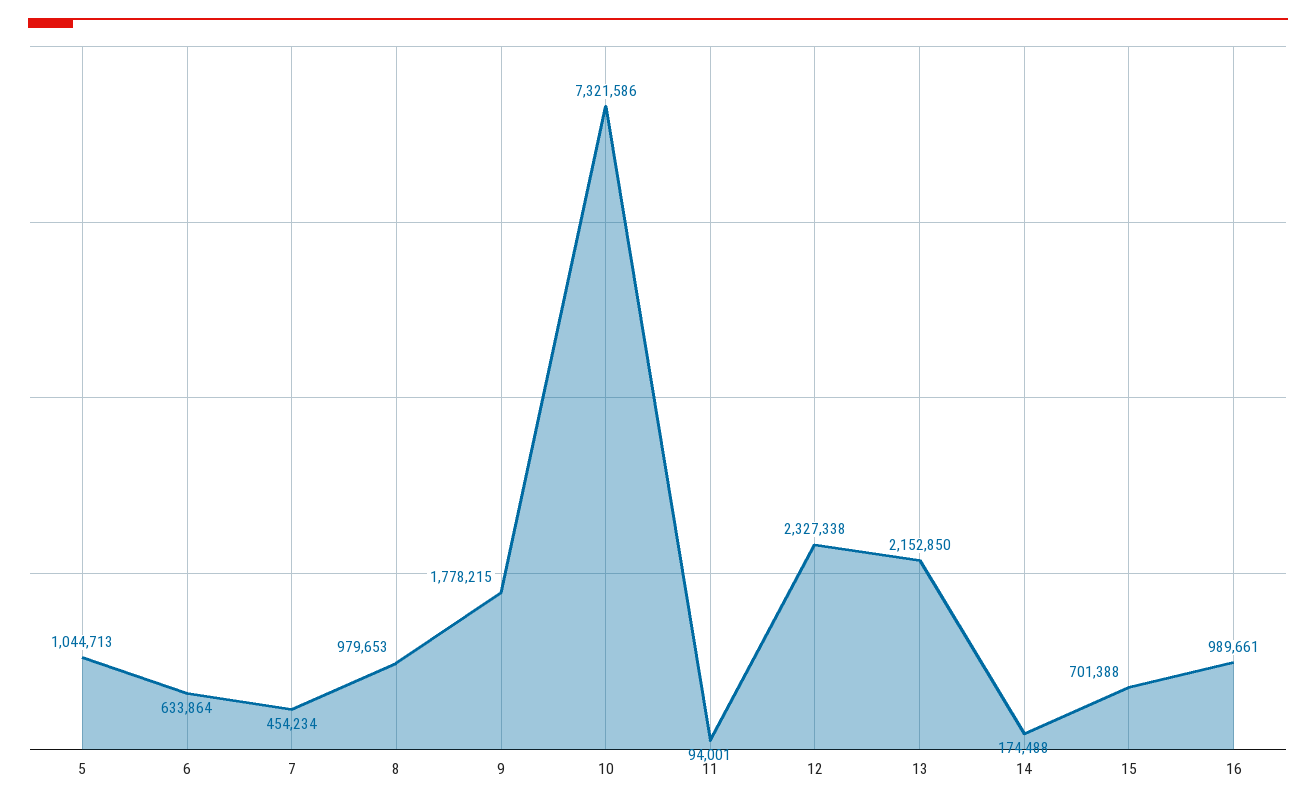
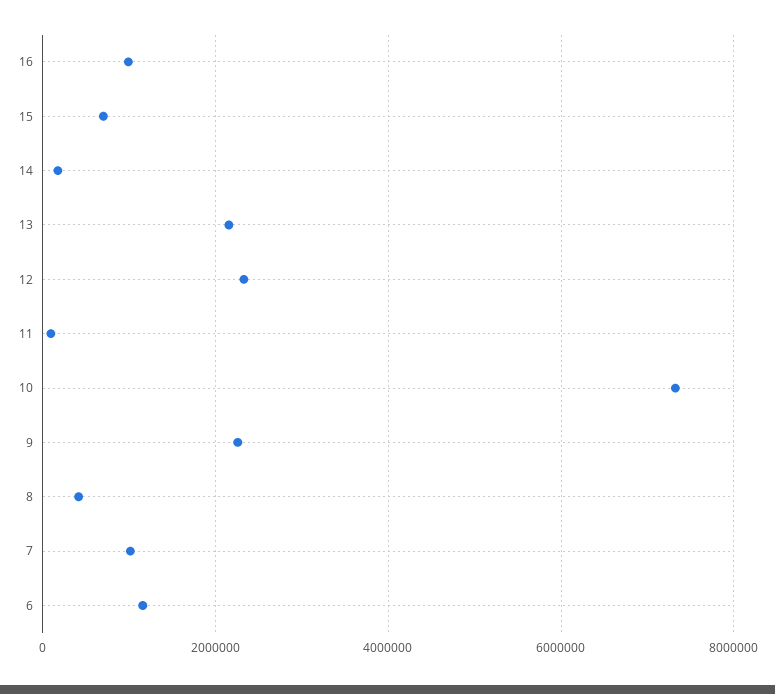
  {
-   "5": 1044713,
-   "6": 633864,
+   "6": 1200000,
-   "7": 454234,
+   "7": 1000000,
-   "8": 979653,
+   "8": 400000,
-   "9": 1778215,
+   "9": 2200000,
    "10": 7321586,
    "11": 94001,
    "12": 2327338,
    "13": 2152850,
    "14": 174488,
    "15": 701388,
    "16": 989661
  }

